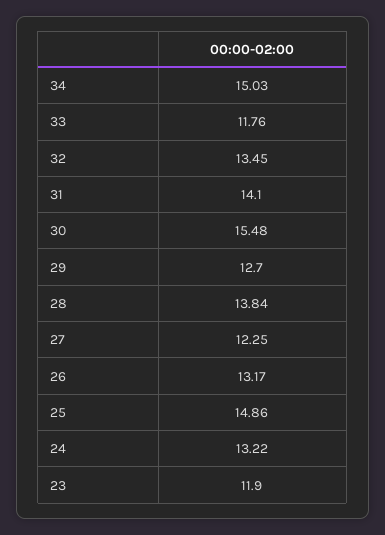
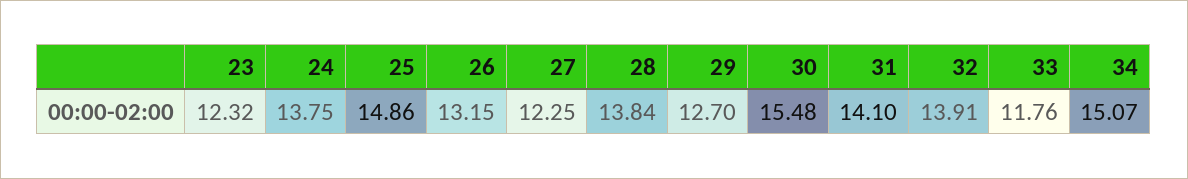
  {
-   "34": 15.03,
+   "34": 15.07,
    "33": 11.76,
-   "32": 13.45,
+   "32": 13.91,
    "31": 14.1,
    "30": 15.48,
    "29": 12.7,
    "28": 13.84,
    "27": 12.25,
-   "26": 13.17,
+   "26": 13.15,
    "25": 14.86,
-   "24": 13.22,
+   "24": 13.75,
-   "23": 11.9
+   "23": 12.32
  }

